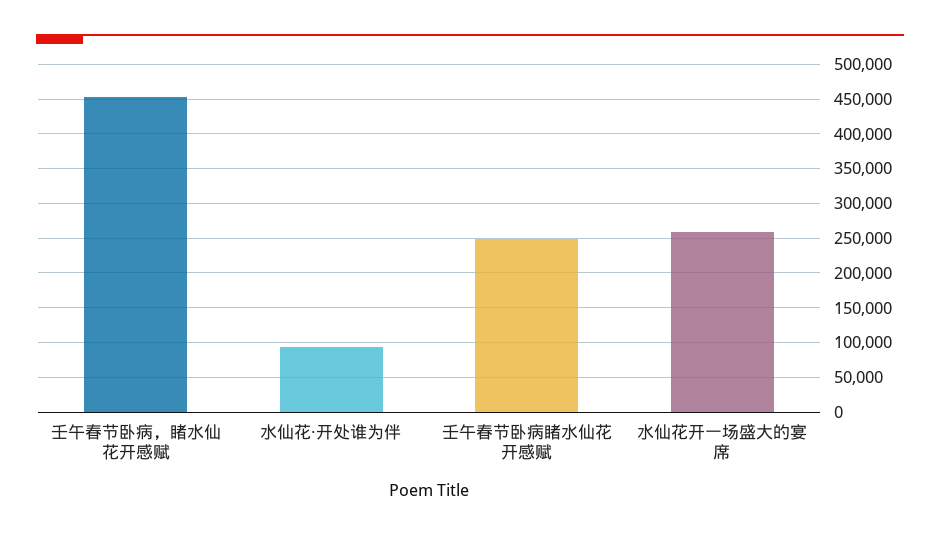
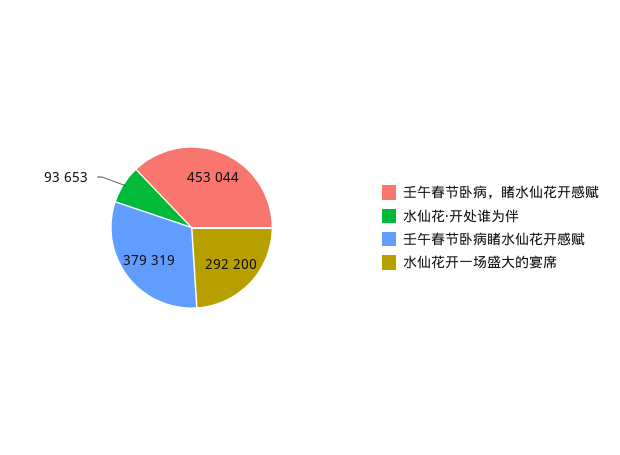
  {
    "壬午春节卧病，睹水仙花开感赋": 453044,
    "水仙花·开处谁为伴": 93653,
-   "壬午春节卧病睹水仙花开感赋": 250000,
+   "壬午春节卧病睹水仙花开感赋": 379319,
-   "水仙花开一场盛大的宴席": 260000
+   "水仙花开一场盛大的宴席": 292200
  }

